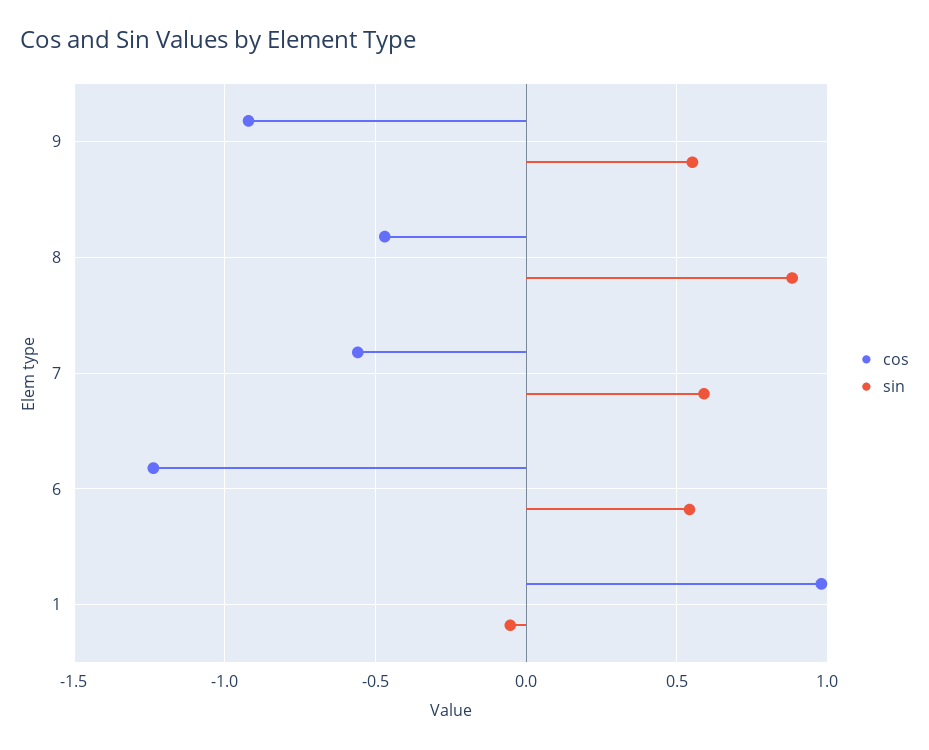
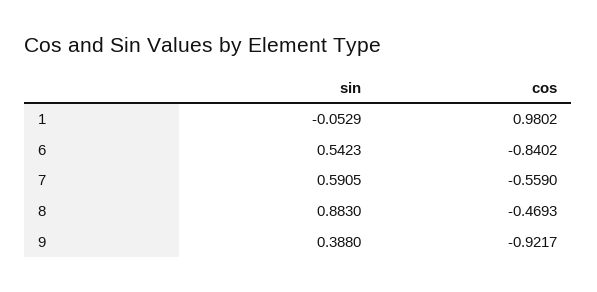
  {
    "cos": {
      "9": -0.9217,
      "8": -0.4693,
      "7": -0.559,
-     "6": -1.25,
+     "6": -0.8402,
      "1": 0.9802
    },
    "sin": {
-     "9": 0.55,
+     "9": 0.388,
      "8": 0.883,
      "7": 0.5905,
      "6": 0.5423,
      "1": -0.0529
    }
  }

